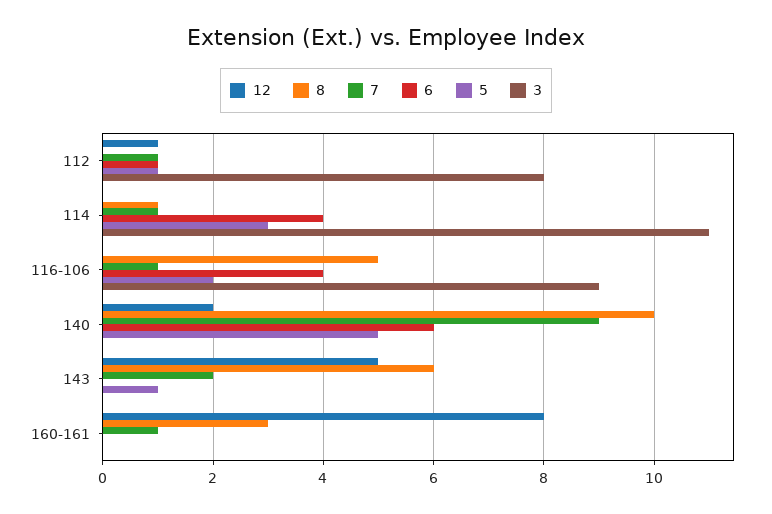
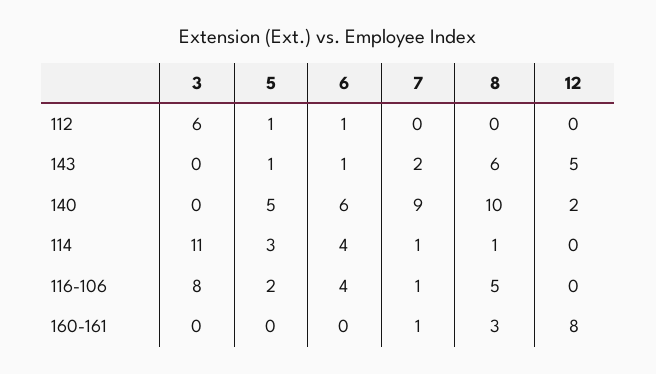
  {
    "12": {
-     "112": 1,
+     "112": 0,
      "114": 0,
      "116-106": 0,
      "140": 2,
      "143": 5,
      "160-161": 8
    },
    "8": {
      "112": 0,
      "114": 1,
      "116-106": 5,
      "140": 10,
      "143": 6,
      "160-161": 3
    },
    "7": {
-     "112": 1,
+     "112": 0,
      "114": 1,
      "116-106": 1,
      "140": 9,
      "143": 2,
      "160-161": 1
    },
    "6": {
      "112": 1,
      "114": 4,
      "116-106": 4,
      "140": 6,
-     "143": 0,
+     "143": 1,
      "160-161": 0
    },
    "5": {
      "112": 1,
      "114": 3,
      "116-106": 2,
      "140": 5,
      "143": 1,
      "160-161": 0
    },
    "3": {
-     "112": 8,
+     "112": 6,
      "114": 11,
-     "116-106": 9,
+     "116-106": 8,
      "140": 0,
      "143": 0,
      "160-161": 0
    }
  }

